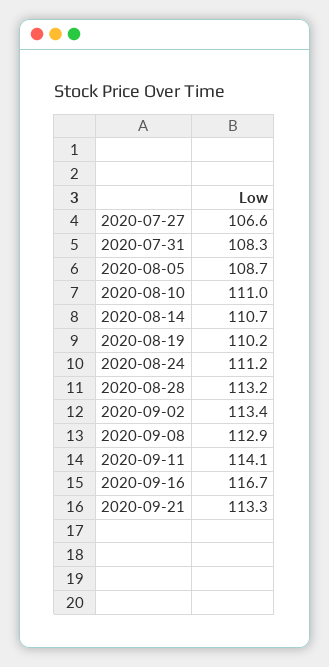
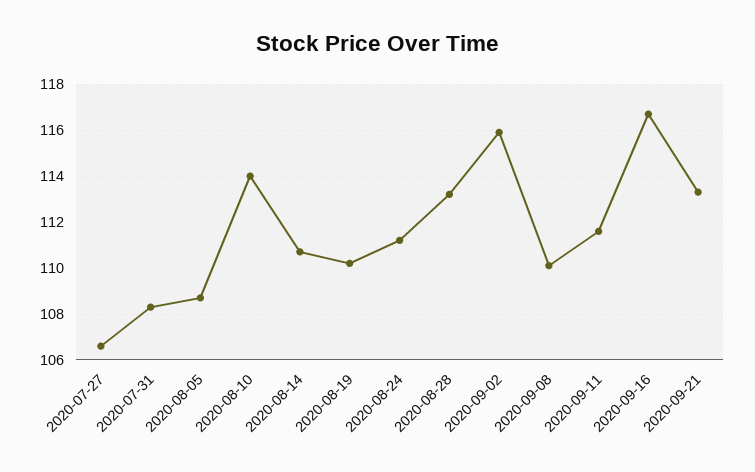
  {
    "2020-07-27": 106.6,
    "2020-07-31": 108.3,
    "2020-08-05": 108.7,
-   "2020-08-10": 111,
+   "2020-08-10": 114,
    "2020-08-14": 110.7,
    "2020-08-19": 110.2,
    "2020-08-24": 111.2,
    "2020-08-28": 113.2,
-   "2020-09-02": 113.4,
+   "2020-09-02": 116,
-   "2020-09-08": 112.9,
+   "2020-09-08": 110,
-   "2020-09-11": 114.1,
+   "2020-09-11": 111.5,
    "2020-09-16": 116.7,
    "2020-09-21": 113.3
  }

